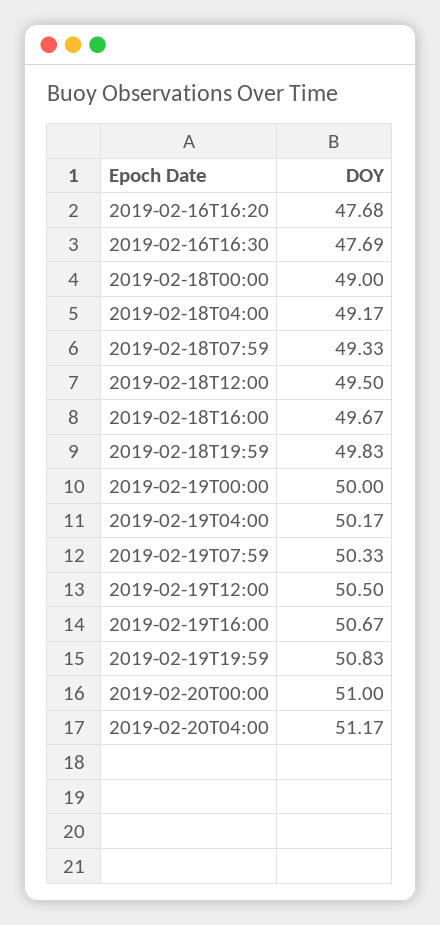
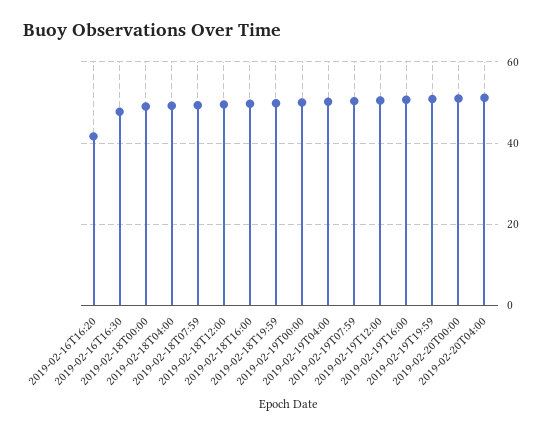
  {
-   "2019-02-16T16:20": 47.68,
+   "2019-02-16T16:20": 42,
    "2019-02-16T16:30": 47.69,
    "2019-02-18T00:00": 49,
    "2019-02-18T04:00": 49.17,
    "2019-02-18T07:59": 49.33,
    "2019-02-18T12:00": 49.5,
    "2019-02-18T16:00": 49.67,
    "2019-02-18T19:59": 49.83,
    "2019-02-19T00:00": 50,
    "2019-02-19T04:00": 50.17,
    "2019-02-19T07:59": 50.33,
    "2019-02-19T12:00": 50.5,
    "2019-02-19T16:00": 50.67,
    "2019-02-19T19:59": 50.83,
    "2019-02-20T00:00": 51,
    "2019-02-20T04:00": 51.17
  }

